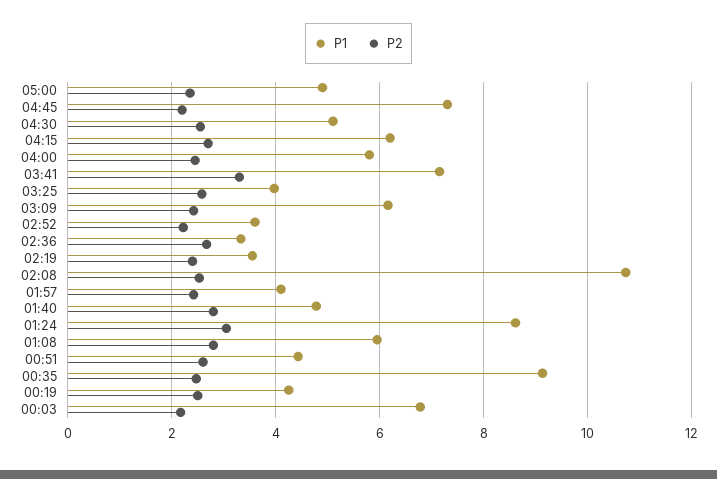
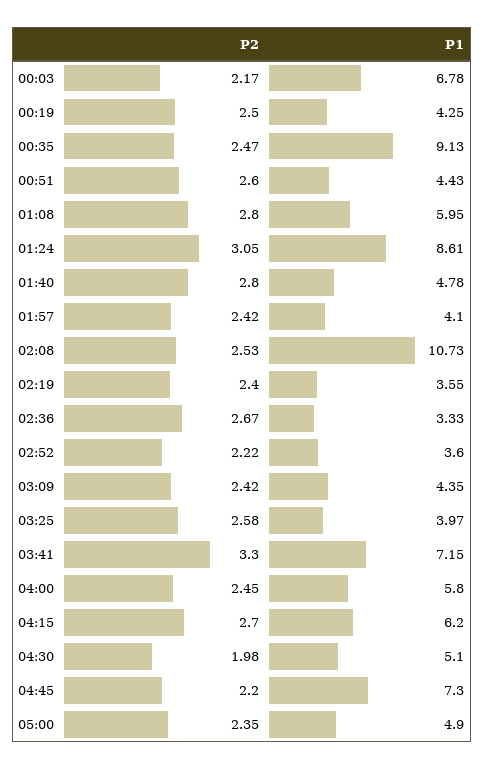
  {
    "P1": {
      "05:00": 4.9,
      "04:45": 7.3,
      "04:30": 5.1,
      "04:15": 6.2,
      "04:00": 5.8,
      "03:41": 7.15,
      "03:25": 3.97,
-     "03:09": 6.2,
+     "03:09": 4.35,
      "02:52": 3.6,
      "02:36": 3.33,
      "02:19": 3.55,
      "02:08": 10.73,
      "01:57": 4.1,
      "01:40": 4.78,
      "01:24": 8.61,
      "01:08": 5.95,
      "00:51": 4.43,
      "00:35": 9.13,
      "00:19": 4.25,
      "00:03": 6.78
    },
    "P2": {
      "05:00": 2.35,
      "04:45": 2.2,
-     "04:30": 2.6,
+     "04:30": 1.98,
      "04:15": 2.7,
      "04:00": 2.45,
      "03:41": 3.3,
      "03:25": 2.58,
      "03:09": 2.42,
      "02:52": 2.22,
      "02:36": 2.67,
      "02:19": 2.4,
      "02:08": 2.53,
      "01:57": 2.42,
      "01:40": 2.8,
      "01:24": 3.05,
      "01:08": 2.8,
      "00:51": 2.6,
      "00:35": 2.47,
      "00:19": 2.5,
      "00:03": 2.17
    }
  }

